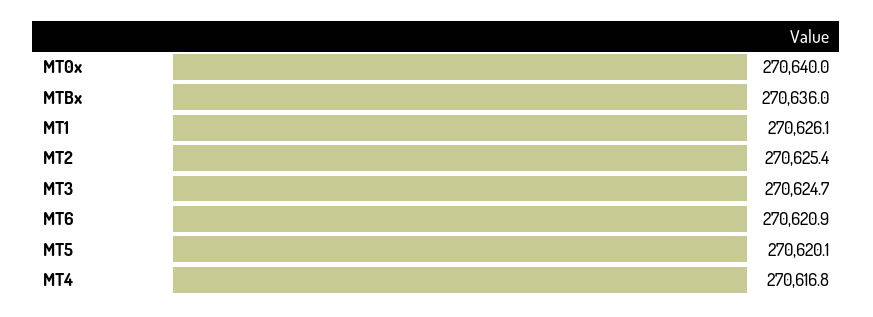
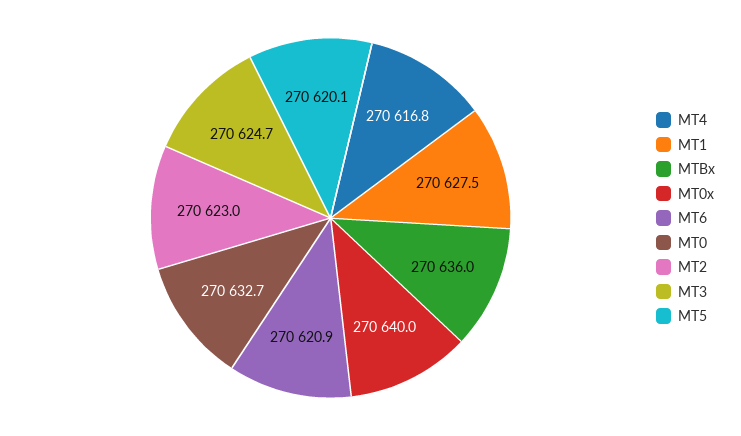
  {
    "MT0x": 270640,
    "MTBx": 270636,
-   "MT1": 270626.1,
+   "MT1": 270627.5,
-   "MT2": 270625.4,
+   "MT2": 270623,
    "MT3": 270624.7,
    "MT6": 270620.9,
    "MT5": 270620.1,
-   "MT4": 270616.8
+   "MT4": 270616.8,
+   "MT0": 270632.7
  }

